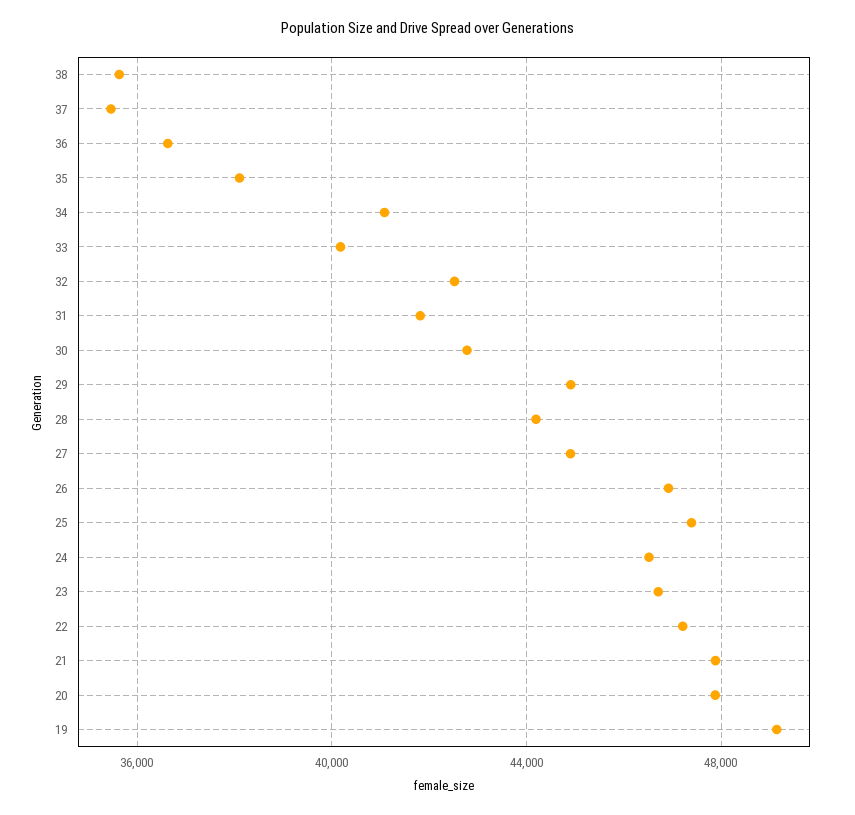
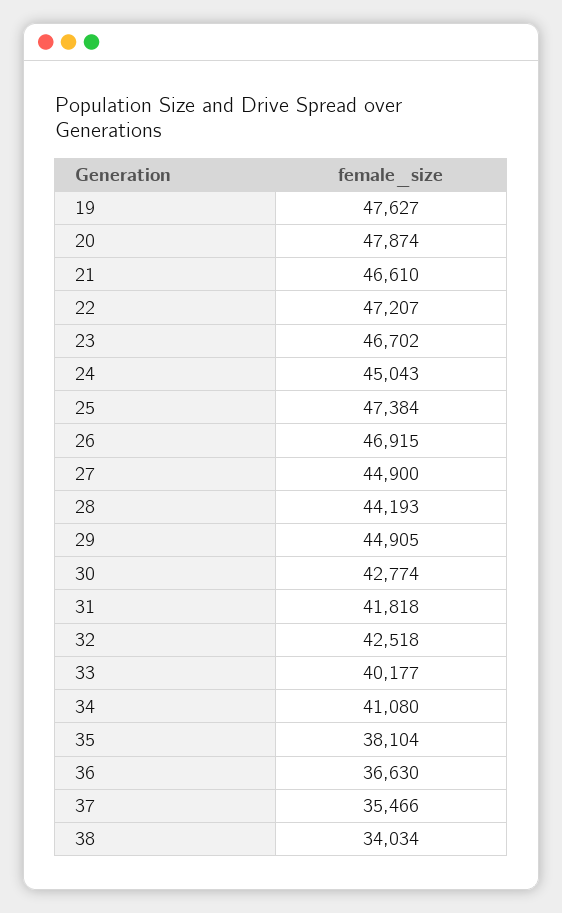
  {
-   "38": 35500,
+   "38": 34034,
    "37": 35466,
    "36": 36630,
    "35": 38104,
    "34": 41080,
    "33": 40177,
    "32": 42518,
    "31": 41818,
    "30": 42774,
    "29": 44905,
    "28": 44193,
    "27": 44900,
    "26": 46915,
    "25": 47384,
-   "24": 46500,
+   "24": 45043,
    "23": 46702,
    "22": 47207,
-   "21": 48000,
+   "21": 46610,
    "20": 47874,
-   "19": 49000
+   "19": 47627
  }

